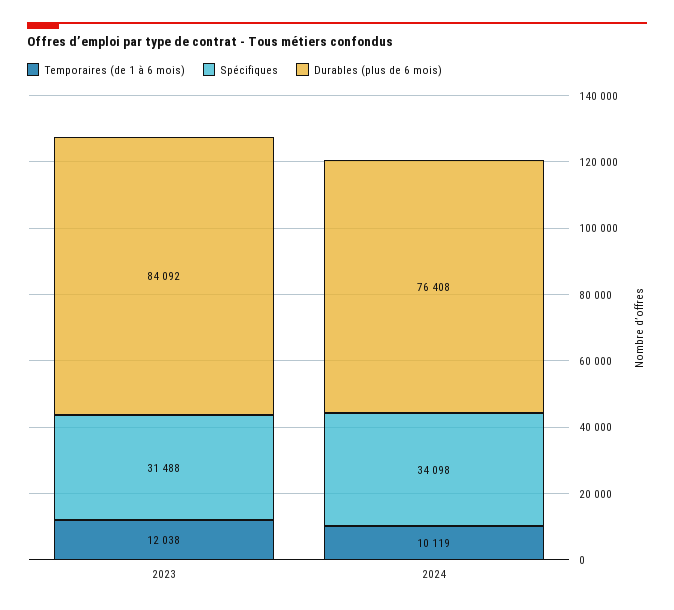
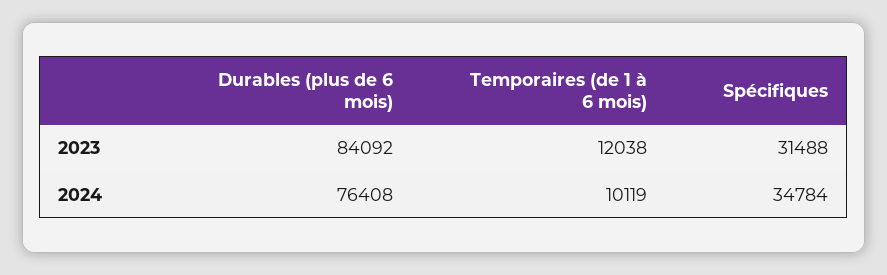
  {
    "Temporaires (de 1 à 6 mois)": {
      "2023": 12038,
      "2024": 10119
    },
    "Spécifiques": {
      "2023": 31488,
-     "2024": 34098
+     "2024": 34784
    },
    "Durables (plus de 6 mois)": {
      "2023": 84092,
      "2024": 76408
    }
  }

